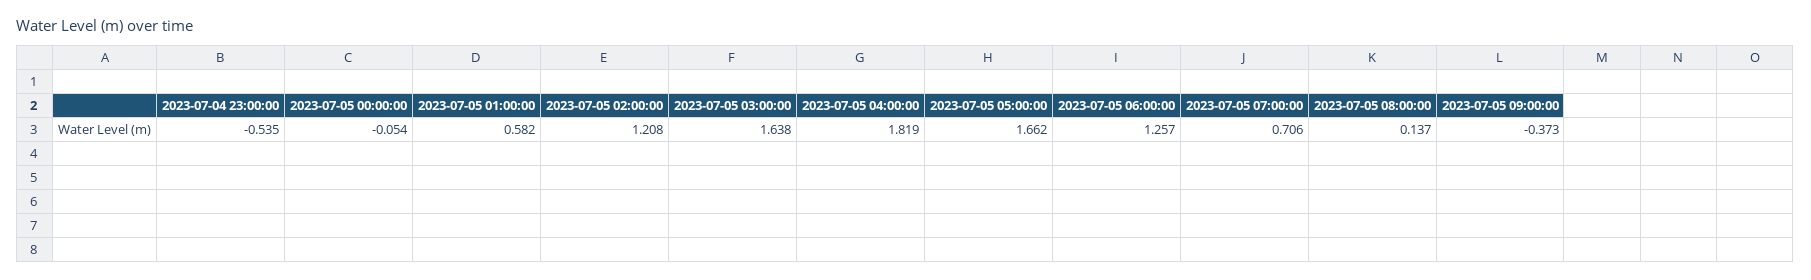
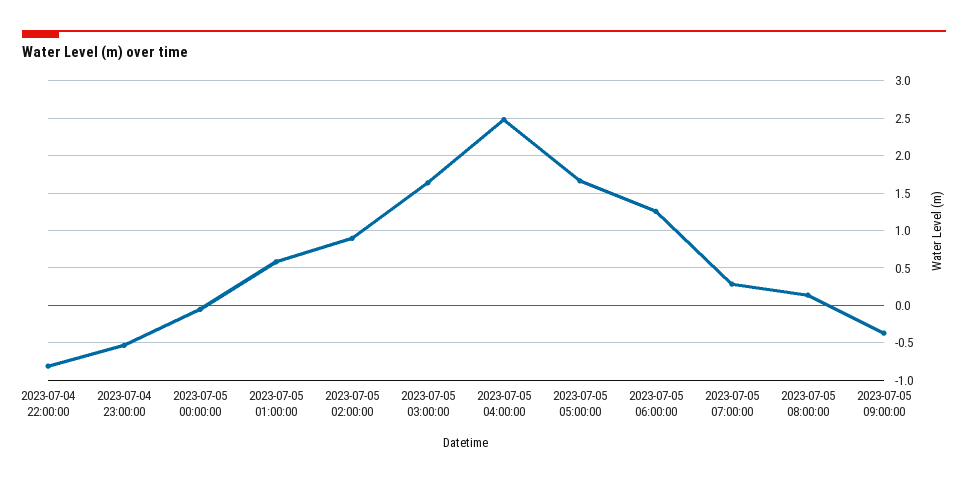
  {
    "2023-07-04 23:00:00": -0.535,
    "2023-07-05 00:00:00": -0.054,
    "2023-07-05 01:00:00": 0.582,
-   "2023-07-05 02:00:00": 1.208,
+   "2023-07-05 02:00:00": 0.9,
    "2023-07-05 03:00:00": 1.638,
-   "2023-07-05 04:00:00": 1.819,
+   "2023-07-05 04:00:00": 2.5,
    "2023-07-05 05:00:00": 1.662,
    "2023-07-05 06:00:00": 1.257,
-   "2023-07-05 07:00:00": 0.706,
+   "2023-07-05 07:00:00": 0.3,
    "2023-07-05 08:00:00": 0.137,
-   "2023-07-05 09:00:00": -0.373
+   "2023-07-05 09:00:00": -0.373,
+   "2023-07-04 22:00:00": -0.8
  }

